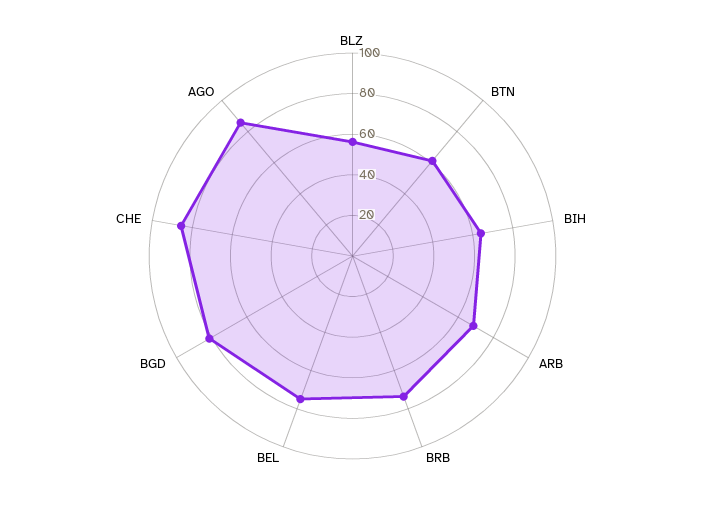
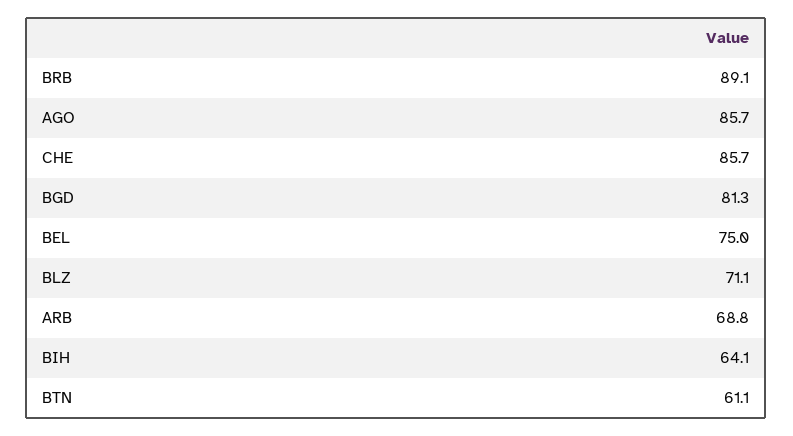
  {
-   "BLZ": 55,
+   "BLZ": 71.1,
    "BTN": 61.1,
    "BIH": 64.1,
    "ARB": 68.8,
-   "BRB": 75,
+   "BRB": 89.1,
    "BEL": 75,
    "BGD": 81.3,
    "CHE": 85.7,
    "AGO": 85.7
  }

